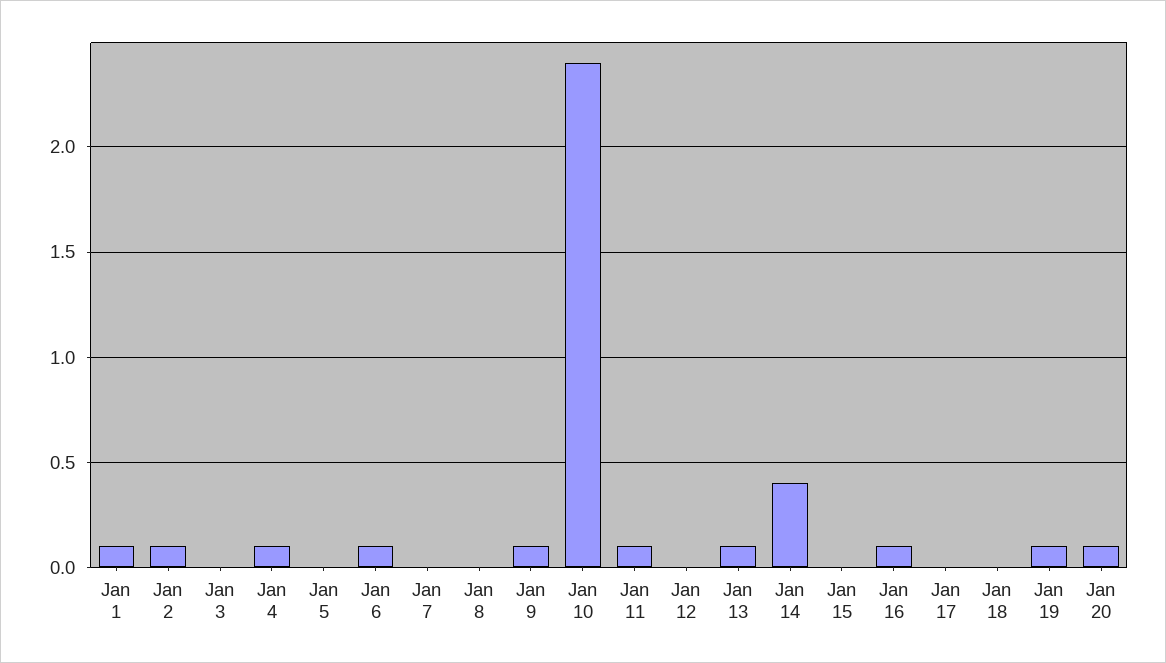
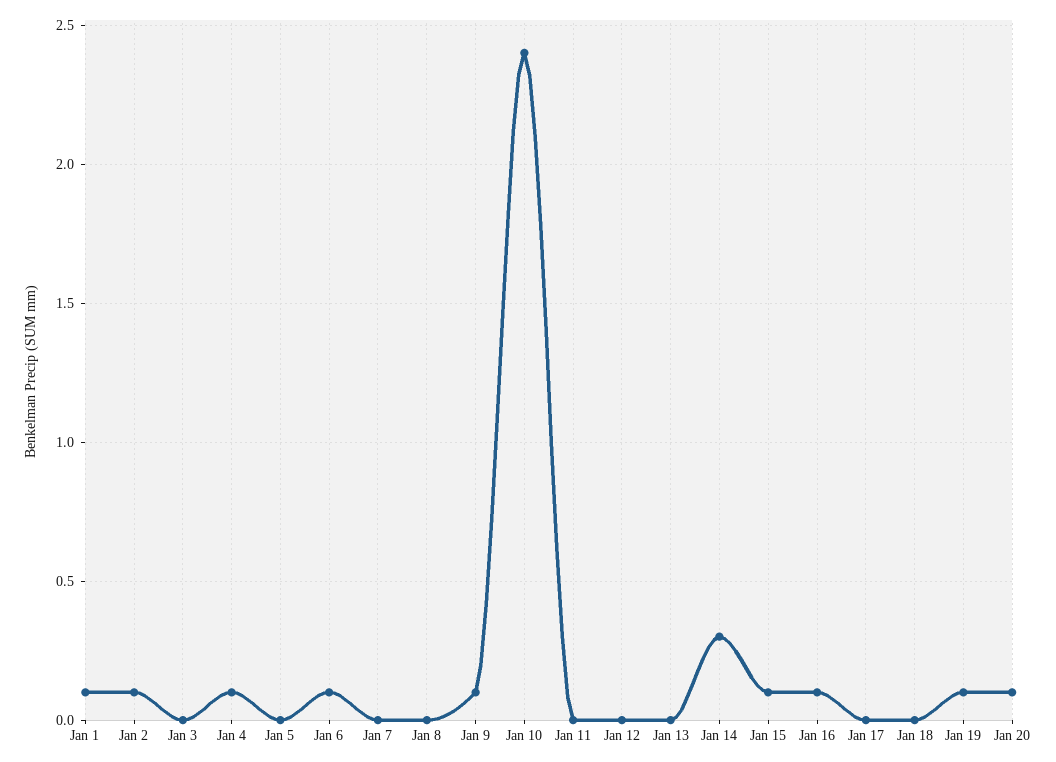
  {
    "Jan 1": 0.1,
    "Jan 2": 0.1,
    "Jan 3": 0,
    "Jan 4": 0.1,
    "Jan 5": 0,
    "Jan 6": 0.1,
    "Jan 7": 0,
    "Jan 8": 0,
    "Jan 9": 0.1,
    "Jan 10": 2.4,
-   "Jan 11": 0.1,
+   "Jan 11": 0,
    "Jan 12": 0,
-   "Jan 13": 0.1,
+   "Jan 13": 0,
-   "Jan 14": 0.4,
+   "Jan 14": 0.3,
-   "Jan 15": 0,
+   "Jan 15": 0.1,
    "Jan 16": 0.1,
    "Jan 17": 0,
    "Jan 18": 0,
    "Jan 19": 0.1,
    "Jan 20": 0.1
  }

